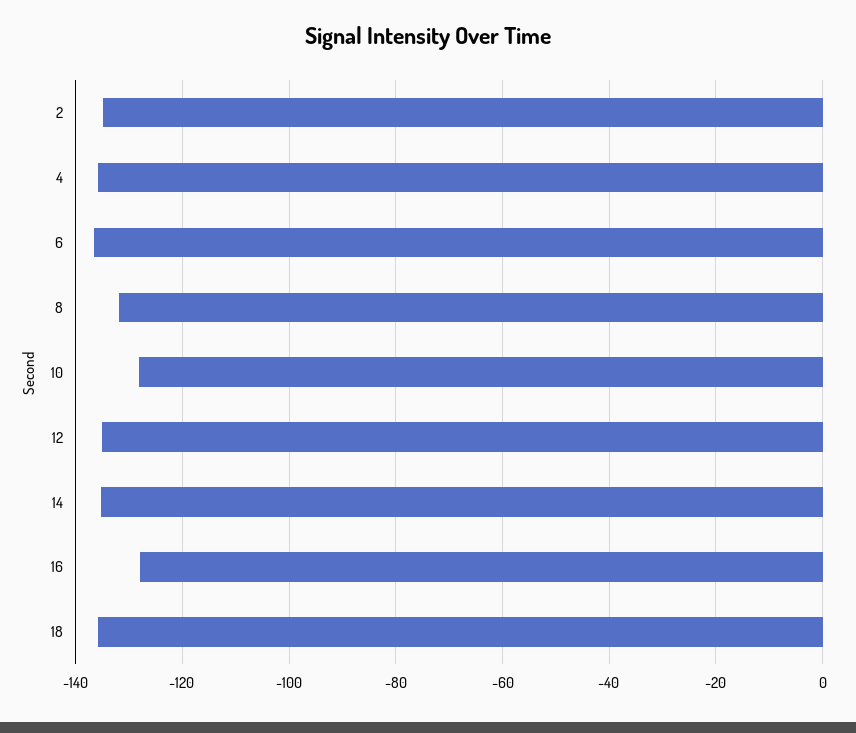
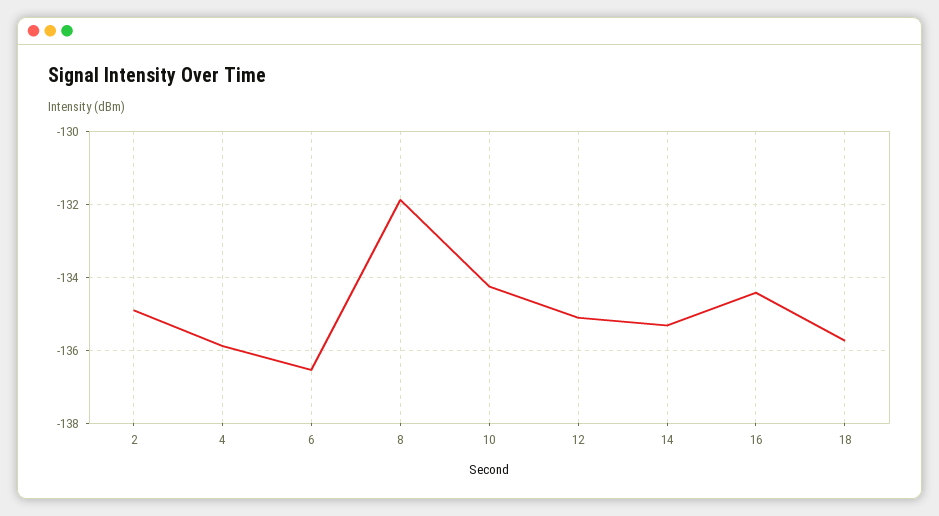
  {
    "2": -135,
    "4": -135.8,
    "6": -136.6,
    "8": -131.8,
-   "10": -128,
+   "10": -134.2,
    "12": -135.2,
    "14": -135.4,
-   "16": -128,
+   "16": -134.4,
    "18": -135.8
  }

